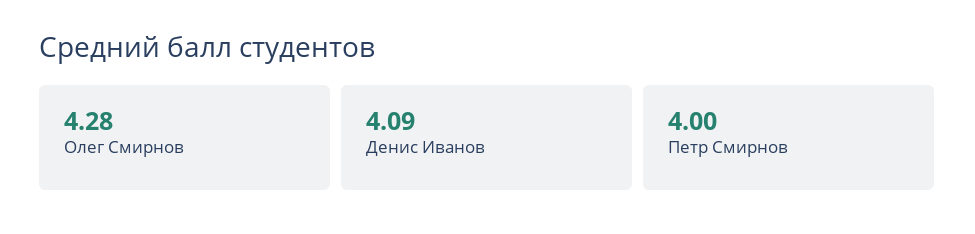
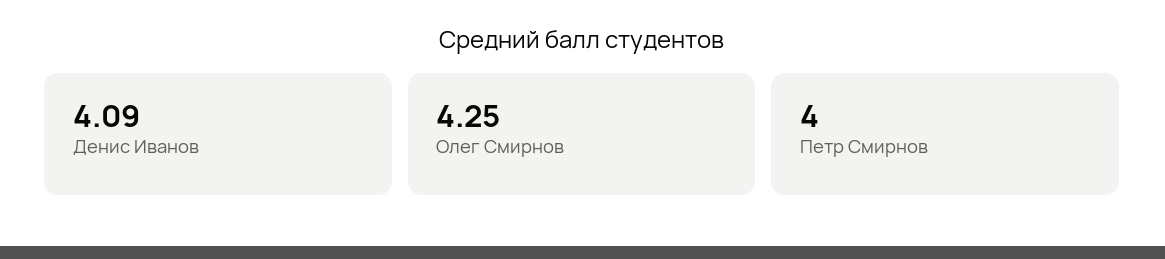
  {
-   "Олег Смирнов": 4.28,
+   "Олег Смирнов": 4.25,
    "Денис Иванов": 4.09,
    "Петр Смирнов": 4
  }

